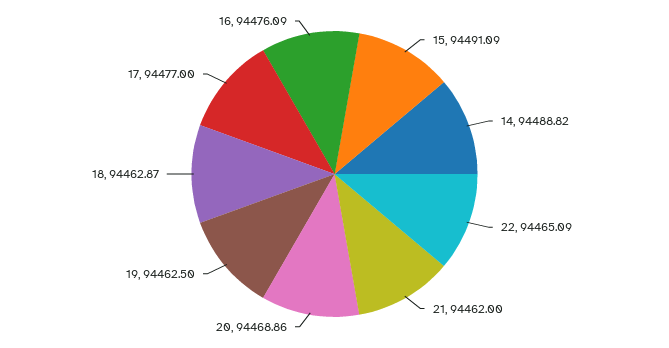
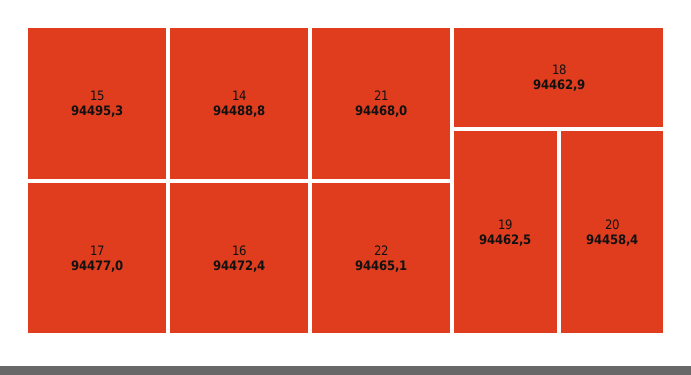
  {
-   "15": 94491.09,
+   "15": 94495.3,
    "14": 94488.82,
    "22": 94465.09,
-   "21": 94462,
+   "21": 94468,
-   "20": 94468.86,
+   "20": 94458.4,
    "19": 94462.5,
    "18": 94462.87,
    "17": 94477,
-   "16": 94476.09
+   "16": 94472.4
  }

